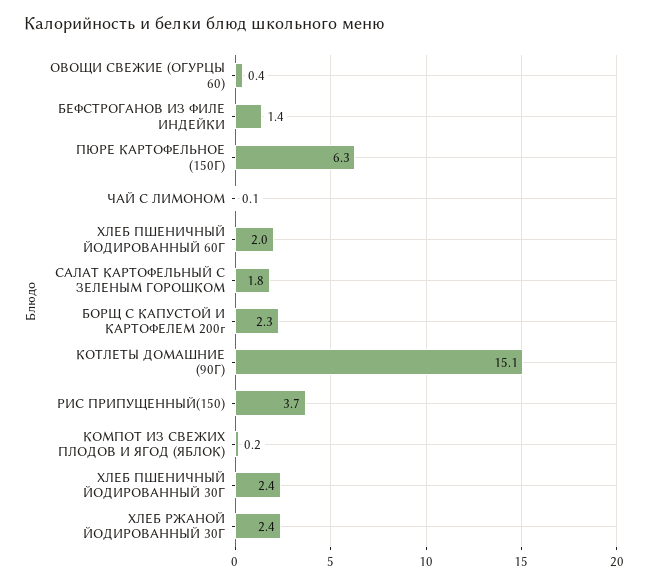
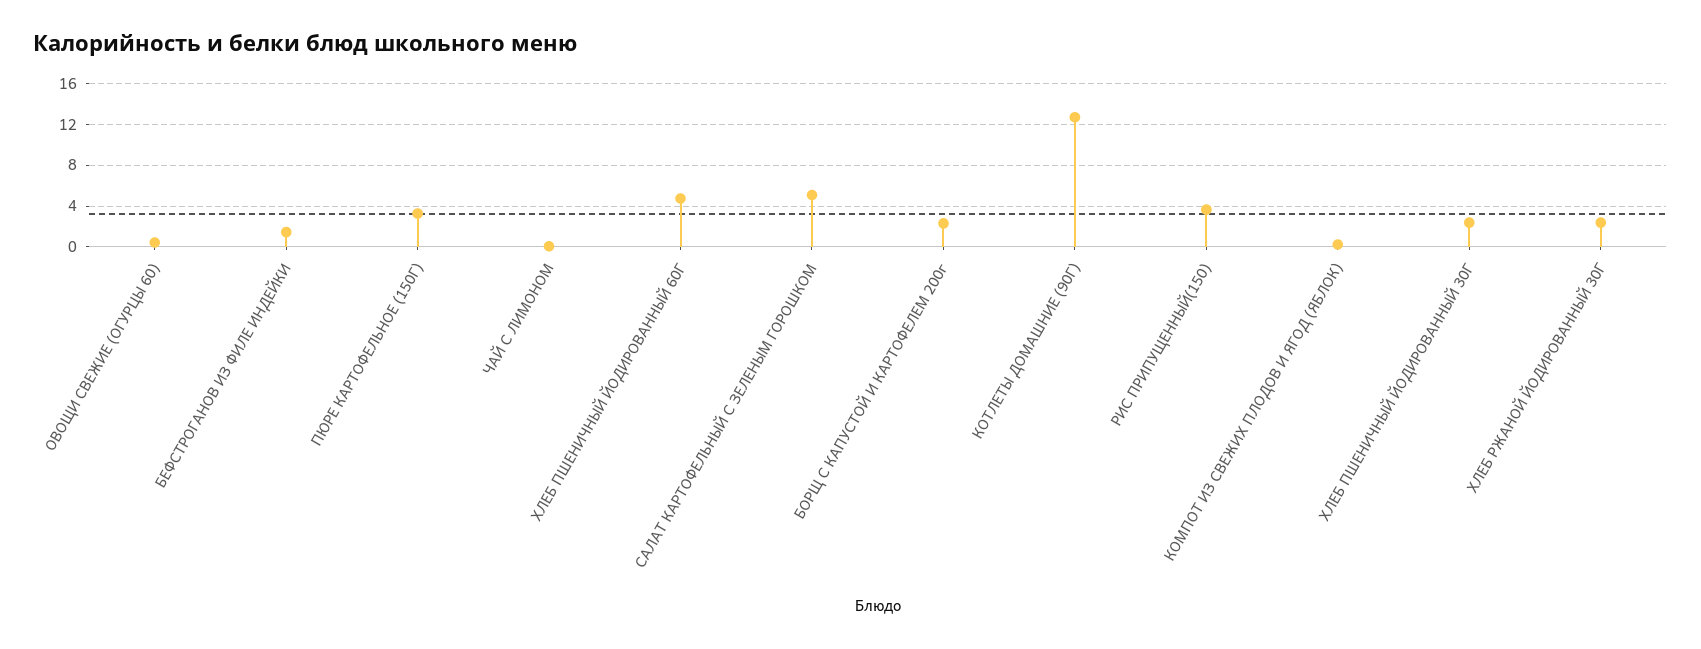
  {
    "ОВОЩИ СВЕЖИЕ (ОГУРЦЫ 60)": 0.4,
    "БЕФСТРОГАНОВ ИЗ ФИЛЕ ИНДЕЙКИ": 1.4,
-   "ПЮРЕ КАРТОФЕЛЬНОЕ (150Г)": 6.3,
+   "ПЮРЕ КАРТОФЕЛЬНОЕ (150Г)": 3,
    "ЧАЙ С ЛИМОНОМ": 0.1,
-   "ХЛЕБ ПШЕНИЧНЫЙ ЙОДИРОВАННЫЙ 60Г": 2,
+   "ХЛЕБ ПШЕНИЧНЫЙ ЙОДИРОВАННЫЙ 60Г": 5,
-   "САЛАТ КАРТОФЕЛЬНЫЙ С ЗЕЛЕНЫМ ГОРОШКОМ": 1.8,
+   "САЛАТ КАРТОФЕЛЬНЫЙ С ЗЕЛЕНЫМ ГОРОШКОМ": 5,
    "БОРЩ С КАПУСТОЙ И КАРТОФЕЛЕМ 200г": 2.3,
-   "КОТЛЕТЫ ДОМАШНИЕ (90Г)": 15.1,
+   "КОТЛЕТЫ ДОМАШНИЕ (90Г)": 13,
    "РИС ПРИПУЩЕННЫЙ(150)": 3.7,
    "КОМПОТ ИЗ СВЕЖИХ ПЛОДОВ И ЯГОД (ЯБЛОК)": 0.2,
    "ХЛЕБ ПШЕНИЧНЫЙ ЙОДИРОВАННЫЙ 30Г": 2.4,
    "ХЛЕБ РЖАНОЙ ЙОДИРОВАННЫЙ 30Г": 2.4
  }

